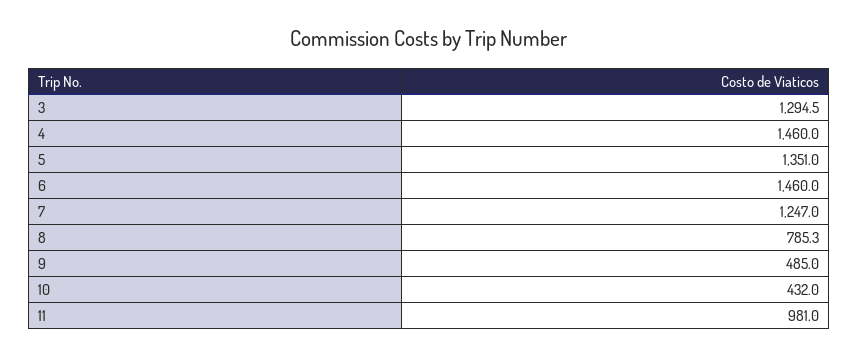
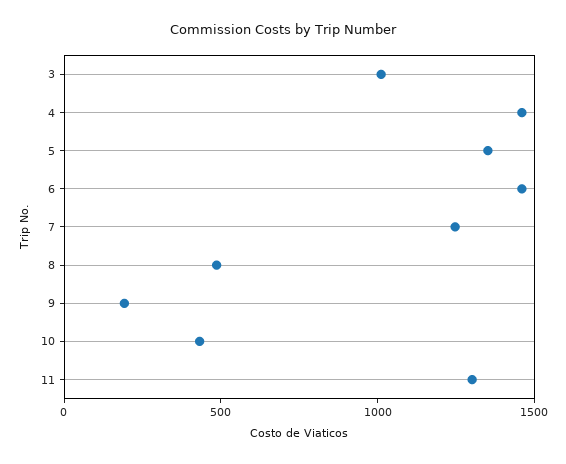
  {
-   "3": 1294.5,
+   "3": 1000,
    "4": 1460,
    "5": 1351,
    "6": 1460,
    "7": 1247,
-   "8": 785.3,
+   "8": 500,
-   "9": 485,
+   "9": 200,
    "10": 432,
-   "11": 981
+   "11": 1300
  }

